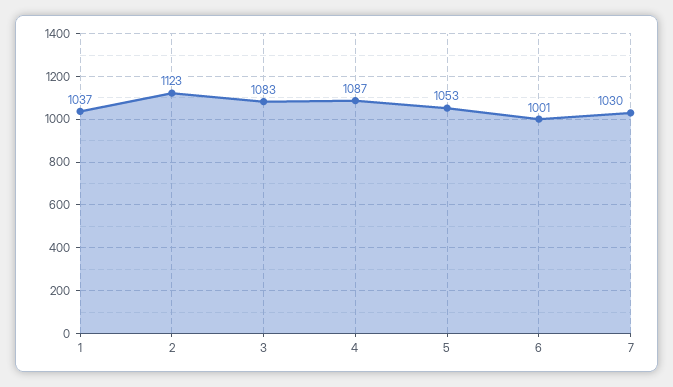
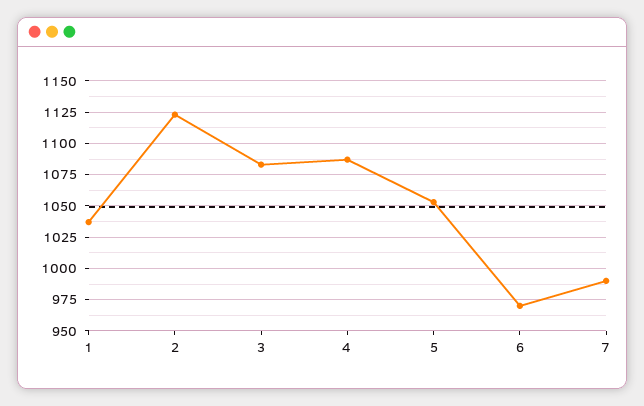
  {
    "1": 1037,
    "2": 1123,
    "3": 1083,
    "4": 1087,
    "5": 1053,
-   "6": 1001,
+   "6": 970,
-   "7": 1030
+   "7": 990
  }

